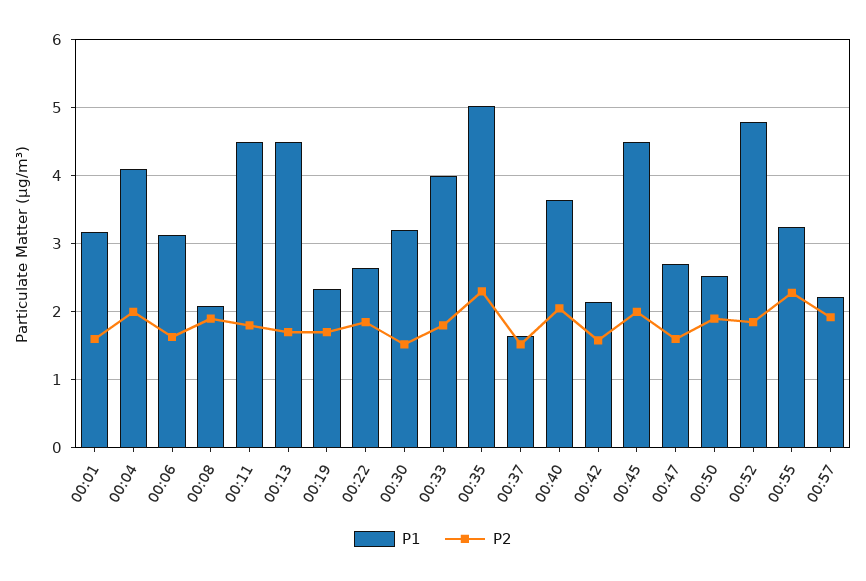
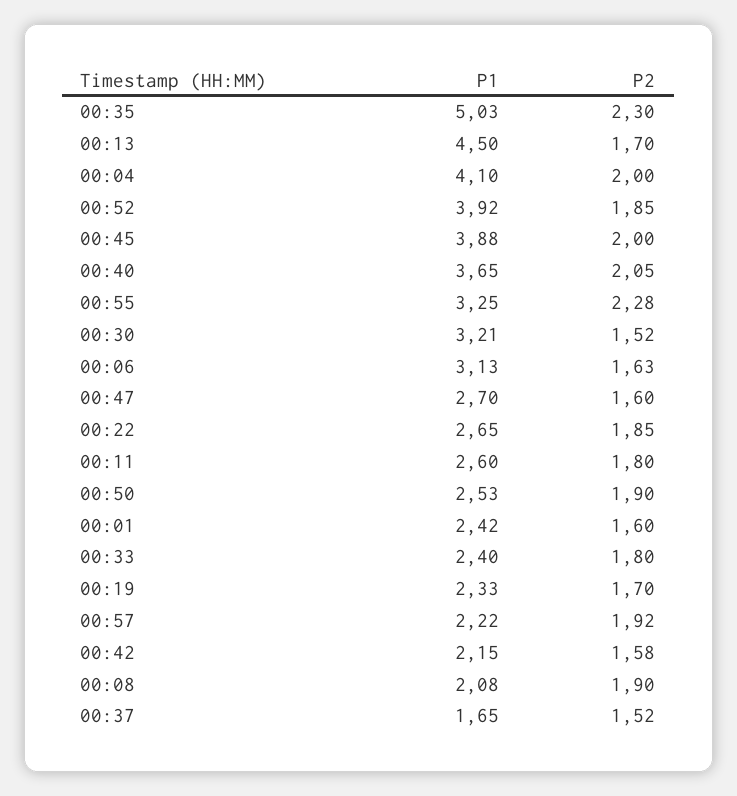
  {
    "P1": {
-     "00:01": 3.2,
+     "00:01": 2.42,
      "00:04": 4.1,
      "00:06": 3.13,
      "00:08": 2.08,
-     "00:11": 4.5,
+     "00:11": 2.6,
      "00:13": 4.5,
      "00:19": 2.33,
      "00:22": 2.65,
      "00:30": 3.21,
-     "00:33": 4,
+     "00:33": 2.4,
      "00:35": 5.03,
      "00:37": 1.65,
      "00:40": 3.65,
      "00:42": 2.15,
-     "00:45": 4.5,
+     "00:45": 3.88,
      "00:47": 2.7,
      "00:50": 2.53,
-     "00:52": 4.8,
+     "00:52": 3.92,
      "00:55": 3.25,
      "00:57": 2.22
    },
    "P2": {
      "00:01": 1.6,
      "00:04": 2,
      "00:06": 1.63,
      "00:08": 1.9,
      "00:11": 1.8,
      "00:13": 1.7,
      "00:19": 1.7,
      "00:22": 1.85,
      "00:30": 1.52,
      "00:33": 1.8,
      "00:35": 2.3,
      "00:37": 1.52,
      "00:40": 2.05,
      "00:42": 1.58,
      "00:45": 2,
      "00:47": 1.6,
      "00:50": 1.9,
      "00:52": 1.85,
      "00:55": 2.28,
      "00:57": 1.92
    }
  }

